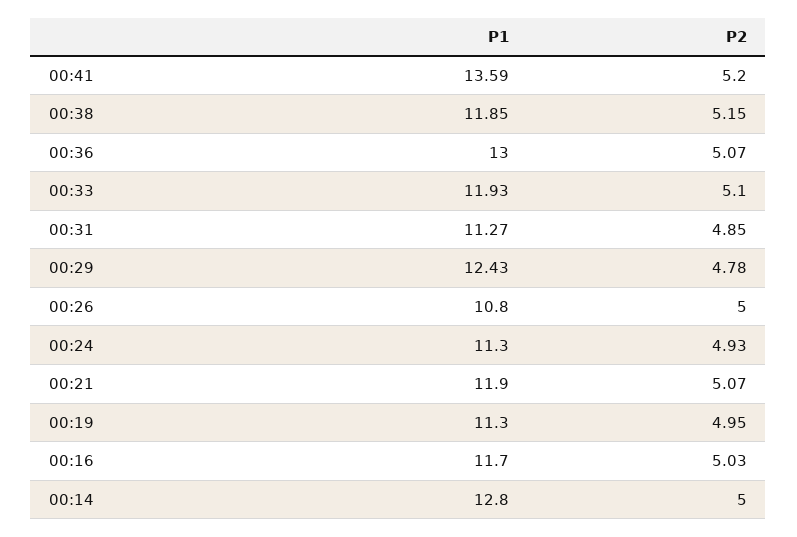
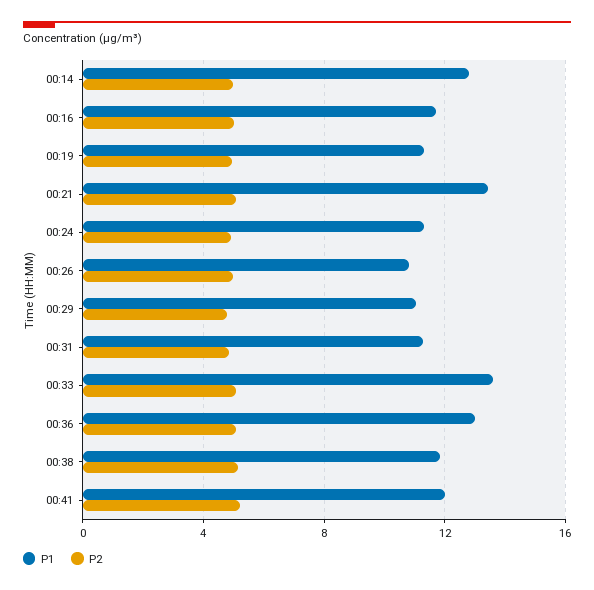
  {
    "P1": {
-     "00:41": 13.59,
+     "00:41": 12,
      "00:38": 11.85,
      "00:36": 13,
-     "00:33": 11.93,
+     "00:33": 13.5,
      "00:31": 11.27,
-     "00:29": 12.43,
+     "00:29": 11,
      "00:26": 10.8,
      "00:24": 11.3,
-     "00:21": 11.9,
+     "00:21": 13.5,
      "00:19": 11.3,
      "00:16": 11.7,
      "00:14": 12.8
    },
    "P2": {
      "00:41": 5.2,
      "00:38": 5.15,
      "00:36": 5.07,
      "00:33": 5.1,
      "00:31": 4.85,
      "00:29": 4.78,
      "00:26": 5,
      "00:24": 4.93,
      "00:21": 5.07,
      "00:19": 4.95,
      "00:16": 5.03,
      "00:14": 5
    }
  }

